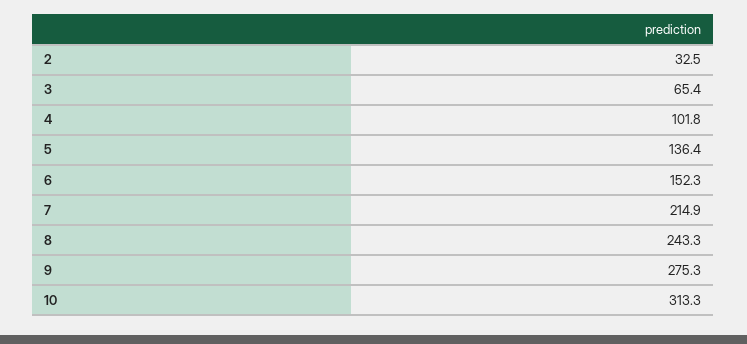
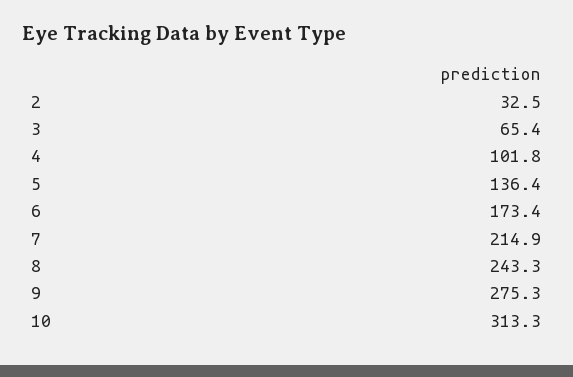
  {
    "2": 32.5,
    "3": 65.4,
    "4": 101.8,
    "5": 136.4,
-   "6": 152.3,
+   "6": 173.4,
    "7": 214.9,
    "8": 243.3,
    "9": 275.3,
    "10": 313.3
  }

